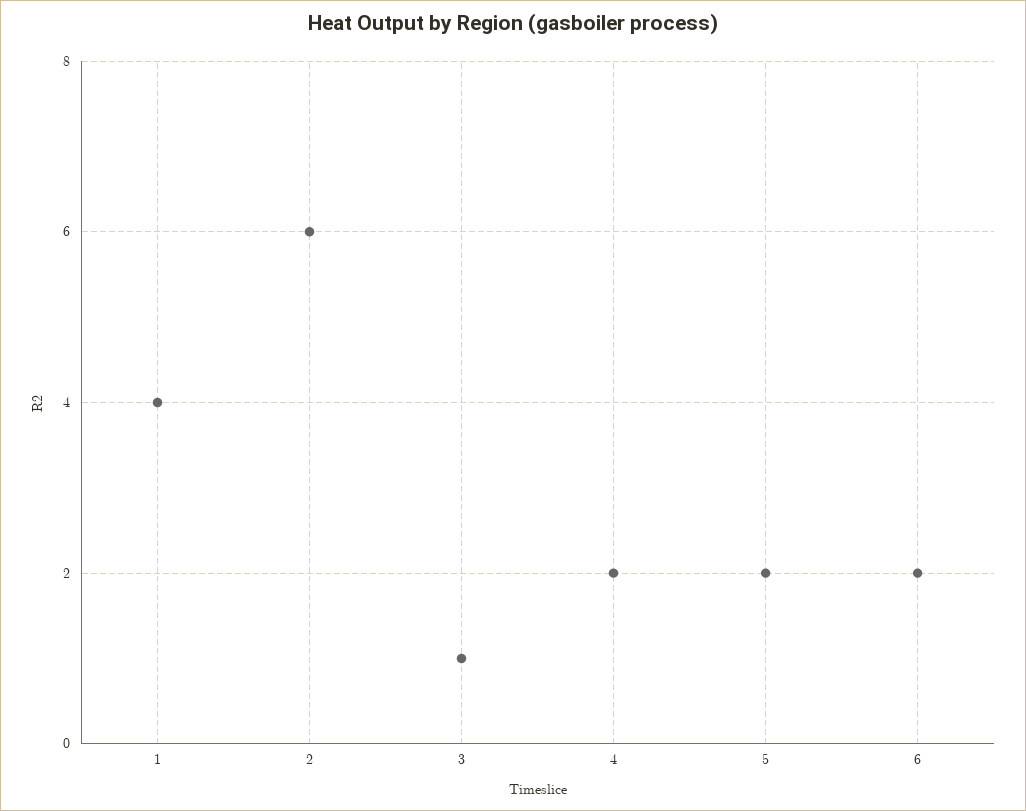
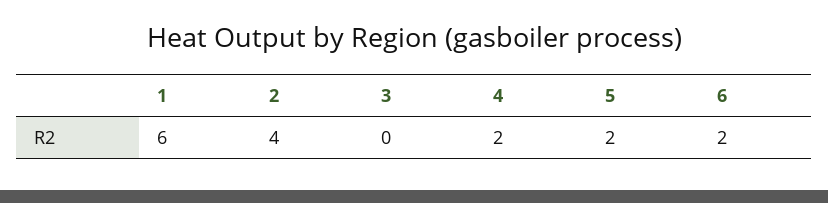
  {
-   "1": 4,
+   "1": 6,
-   "2": 6,
+   "2": 4,
-   "3": 1,
+   "3": 0,
    "4": 2,
    "5": 2,
    "6": 2
  }

